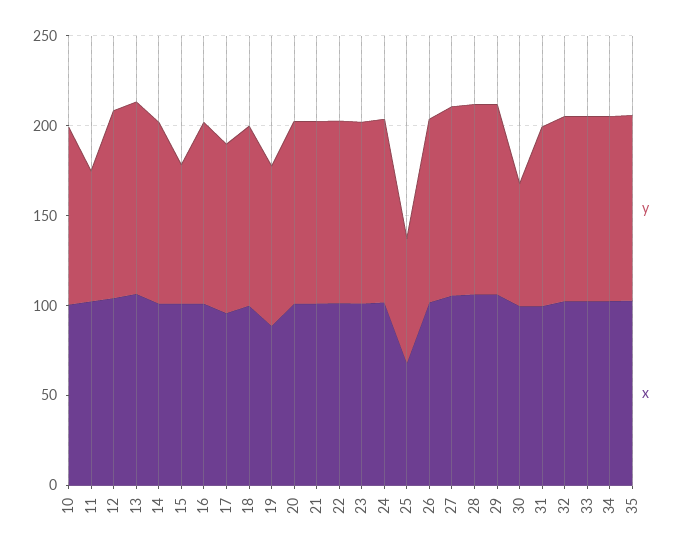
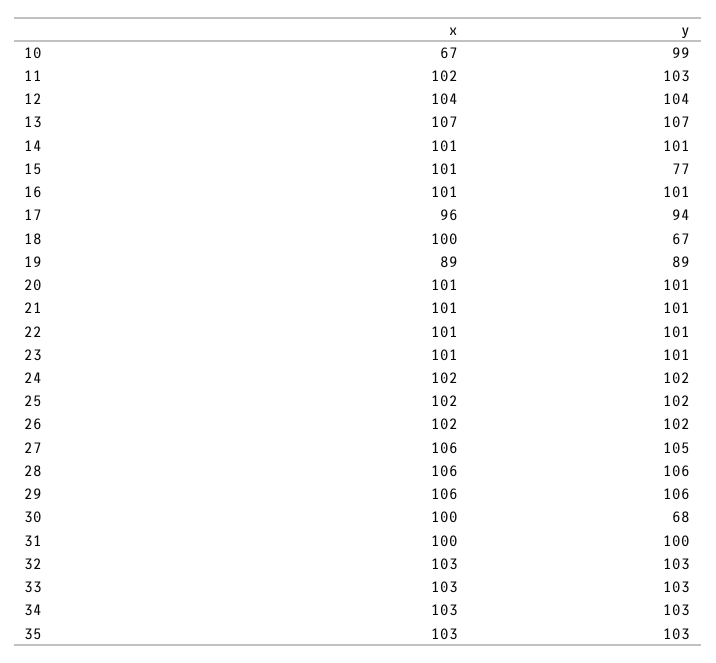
  {
    "y": {
      "10": 99,
-     "11": 70,
+     "11": 103,
      "12": 104,
      "13": 107,
      "14": 101,
      "15": 77,
      "16": 101,
      "17": 94,
-     "18": 100,
+     "18": 67,
      "19": 89,
      "20": 101,
      "21": 101,
      "22": 101,
      "23": 101,
      "24": 102,
-     "25": 70,
+     "25": 102,
      "26": 102,
      "27": 105,
      "28": 106,
      "29": 106,
      "30": 68,
      "31": 100,
      "32": 103,
      "33": 103,
      "34": 103,
      "35": 103
    },
    "x": {
-     "10": 100,
+     "10": 67,
      "11": 102,
      "12": 104,
      "13": 107,
      "14": 101,
      "15": 101,
      "16": 101,
      "17": 96,
      "18": 100,
      "19": 89,
      "20": 101,
      "21": 101,
      "22": 101,
      "23": 101,
      "24": 102,
-     "25": 70,
+     "25": 102,
      "26": 102,
      "27": 106,
      "28": 106,
      "29": 106,
      "30": 100,
      "31": 100,
      "32": 103,
      "33": 103,
      "34": 103,
      "35": 103
    }
  }

